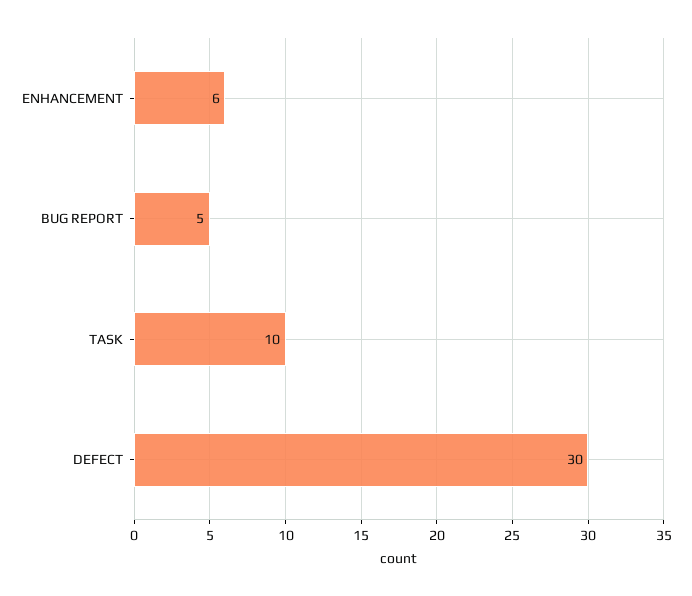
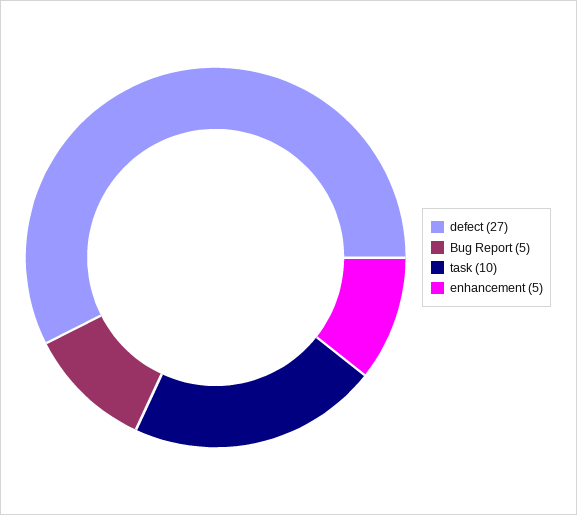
  {
-   "ENHANCEMENT": 6,
+   "ENHANCEMENT": 5,
    "BUG REPORT": 5,
    "TASK": 10,
-   "DEFECT": 30
+   "DEFECT": 27
  }

